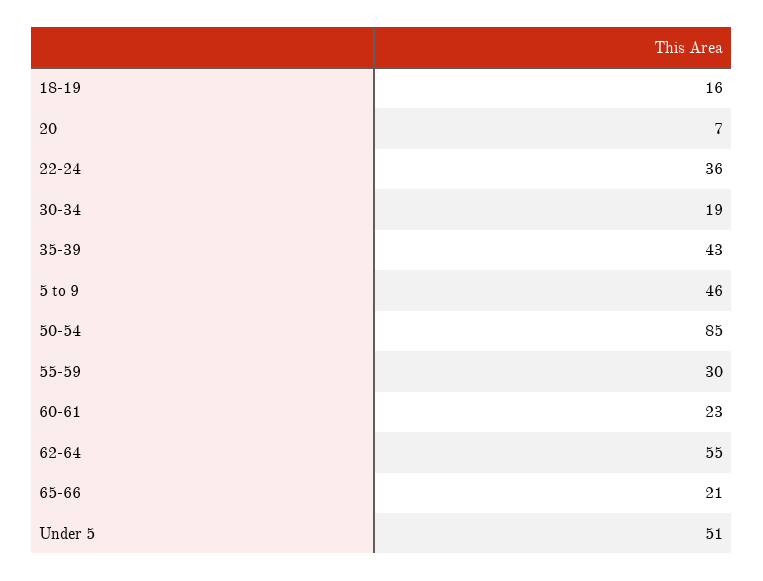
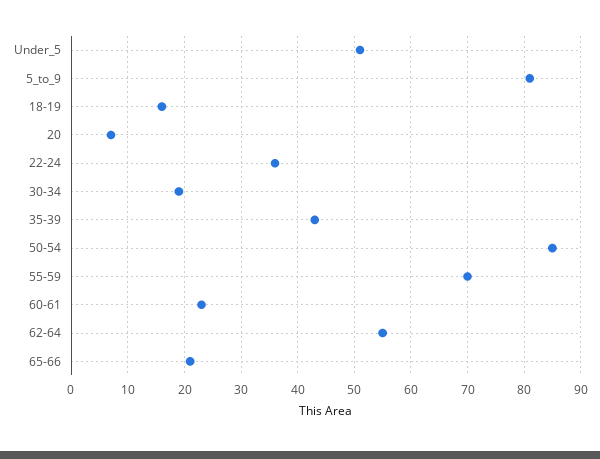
  {
    "18-19": 16,
    "20": 7,
    "22-24": 36,
    "30-34": 19,
    "35-39": 43,
-   "5 to 9": 46,
+   "5 to 9": 80,
    "50-54": 85,
-   "55-59": 30,
+   "55-59": 70,
    "60-61": 23,
    "62-64": 55,
    "65-66": 21,
    "Under 5": 51
  }

